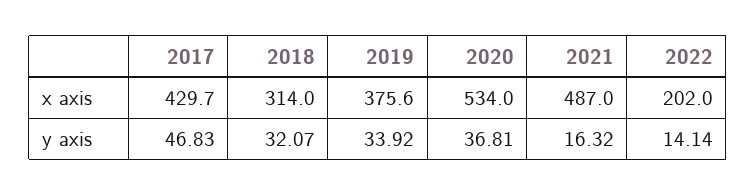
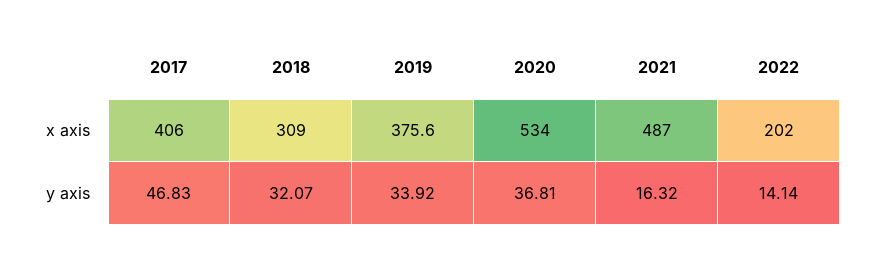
  {
    "2017": {
-     "x axis": 429.7,
+     "x axis": 406,
      "y axis": 46.83
    },
    "2018": {
-     "x axis": 314,
+     "x axis": 309,
      "y axis": 32.07
    },
    "2019": {
      "x axis": 375.6,
      "y axis": 33.92
    },
    "2020": {
      "x axis": 534,
      "y axis": 36.81
    },
    "2021": {
      "x axis": 487,
      "y axis": 16.32
    },
    "2022": {
      "x axis": 202,
      "y axis": 14.14
    }
  }

